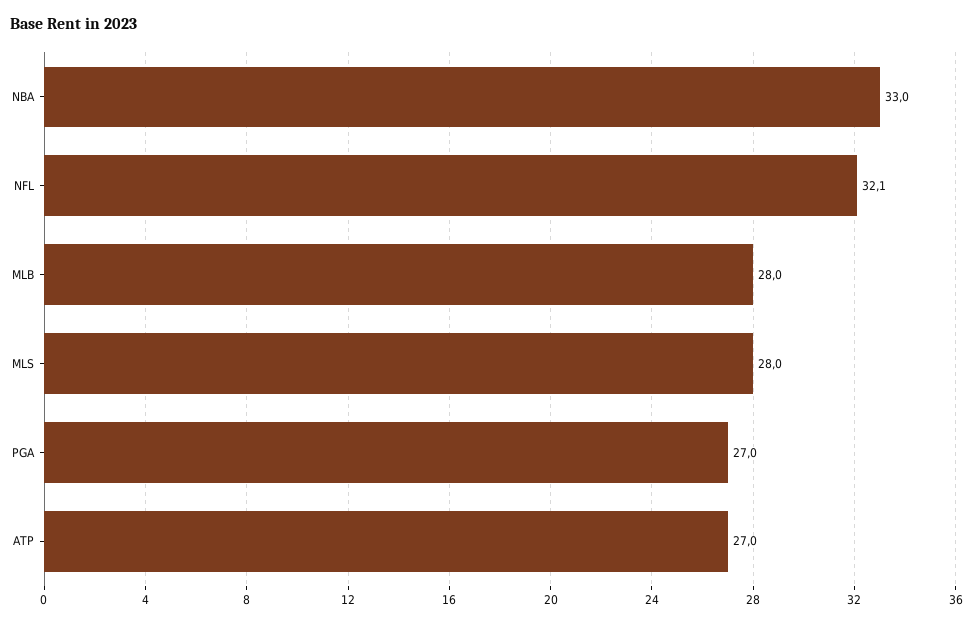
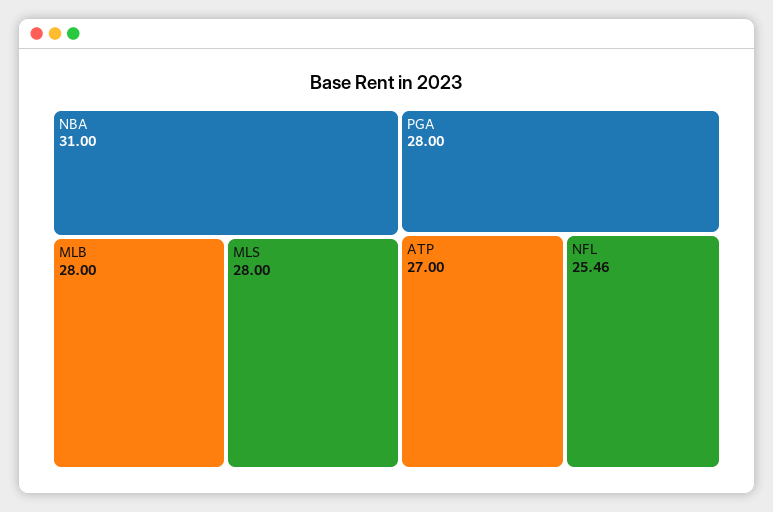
  {
-   "NBA": 33,
+   "NBA": 31,
-   "NFL": 32.1,
+   "NFL": 25.46,
    "MLB": 28,
    "MLS": 28,
-   "PGA": 27,
+   "PGA": 28,
    "ATP": 27
  }

